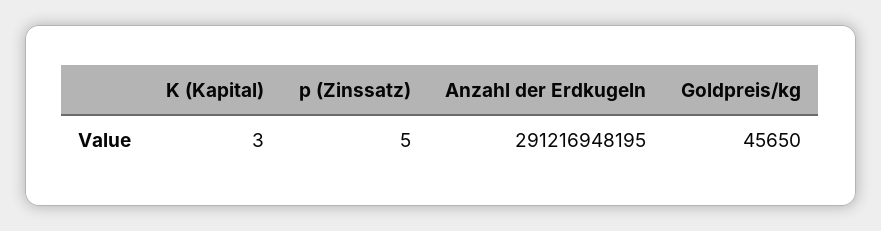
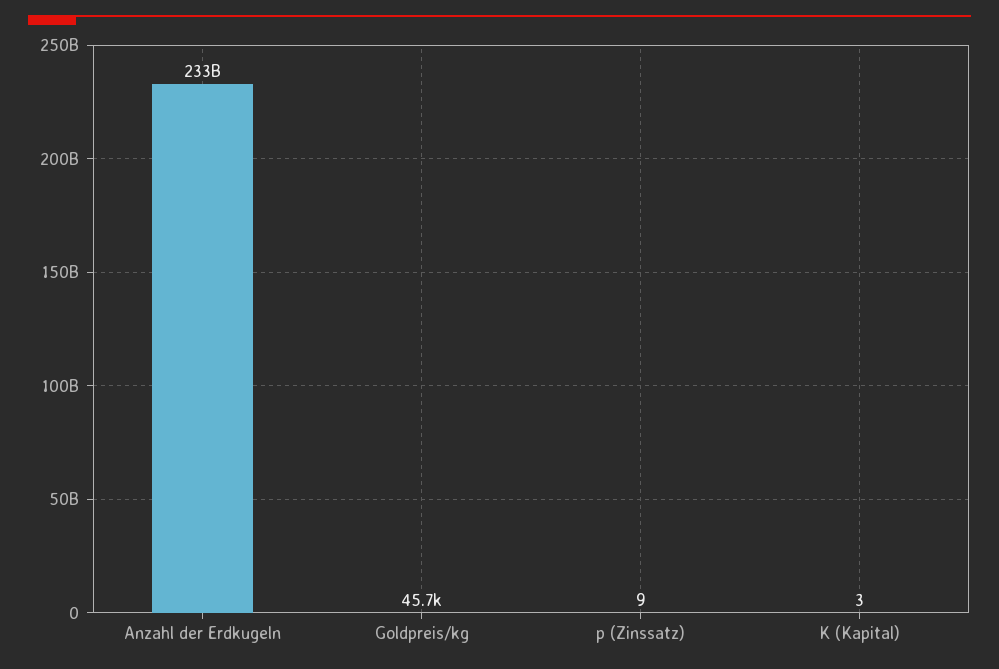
  {
    "K (Kapital)": 3,
-   "p (Zinssatz)": 5,
+   "p (Zinssatz)": 9,
-   "Anzahl der Erdkugeln": 291216948195,
+   "Anzahl der Erdkugeln": 233000000000,
    "Goldpreis/kg": 45650
  }

